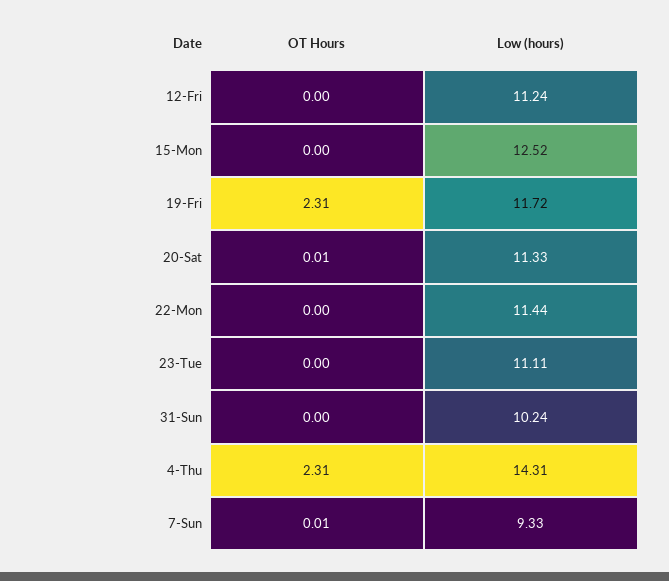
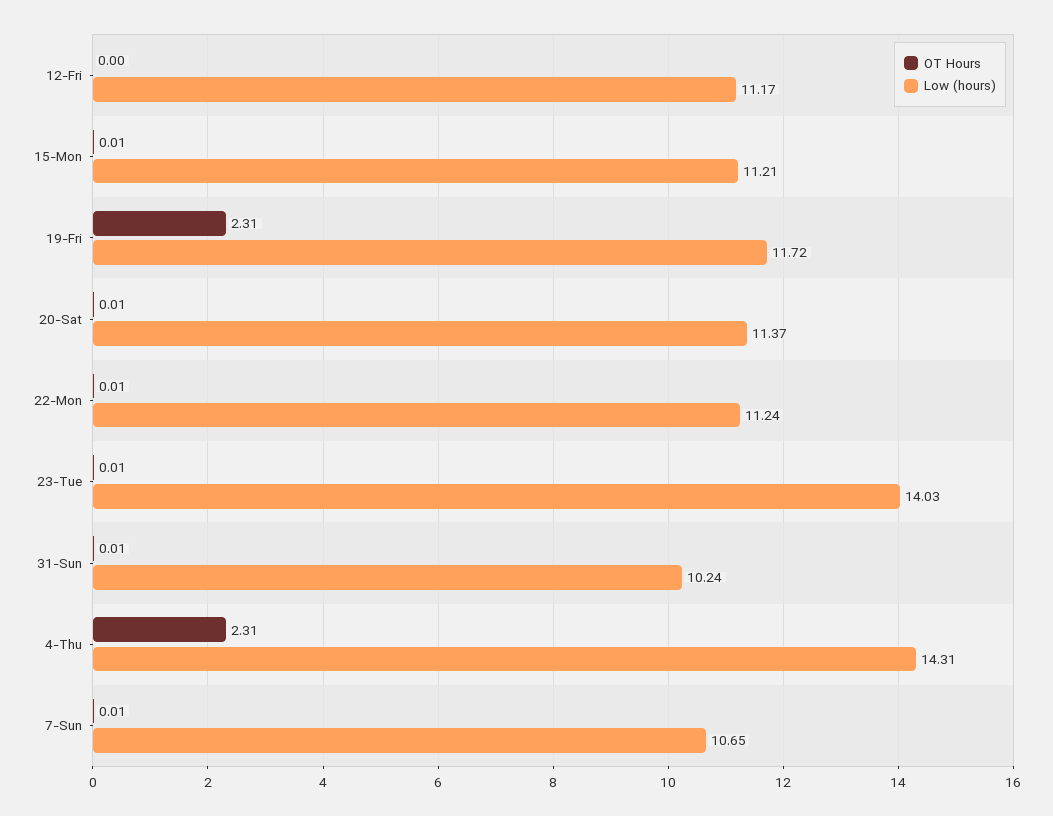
  {
    "OT Hours": {
      "12-Fri": 0,
-     "15-Mon": 0,
+     "15-Mon": 0.01,
      "19-Fri": 2.31,
      "20-Sat": 0.01,
-     "22-Mon": 0,
+     "22-Mon": 0.01,
-     "23-Tue": 0,
+     "23-Tue": 0.01,
-     "31-Sun": 0,
+     "31-Sun": 0.01,
      "4-Thu": 2.31,
      "7-Sun": 0.01
    },
    "Low (hours)": {
-     "12-Fri": 11.24,
+     "12-Fri": 11.17,
-     "15-Mon": 12.52,
+     "15-Mon": 11.21,
      "19-Fri": 11.72,
-     "20-Sat": 11.33,
+     "20-Sat": 11.37,
-     "22-Mon": 11.44,
+     "22-Mon": 11.24,
-     "23-Tue": 11.11,
+     "23-Tue": 14.03,
      "31-Sun": 10.24,
      "4-Thu": 14.31,
-     "7-Sun": 9.33
+     "7-Sun": 10.65
    }
  }

